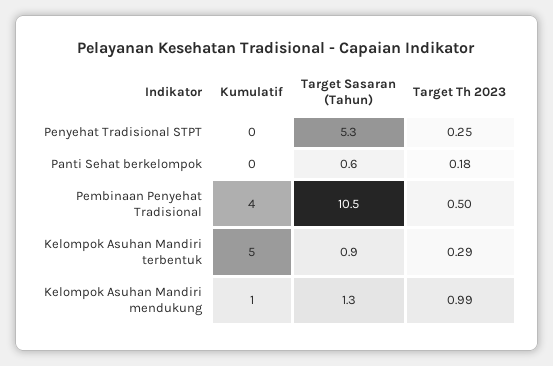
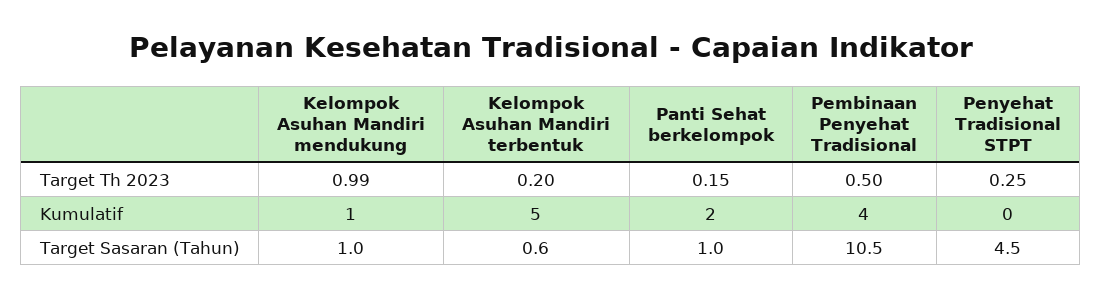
  {
    "Kumulatif": {
      "Penyehat Tradisional STPT": 0,
-     "Panti Sehat berkelompok": 0,
+     "Panti Sehat berkelompok": 2,
      "Pembinaan Penyehat Tradisional": 4,
      "Kelompok Asuhan Mandiri terbentuk": 5,
      "Kelompok Asuhan Mandiri mendukung": 1
    },
    "Target Sasaran (Tahun)": {
-     "Penyehat Tradisional STPT": 5.3,
+     "Penyehat Tradisional STPT": 4.5,
-     "Panti Sehat berkelompok": 0.6,
+     "Panti Sehat berkelompok": 1,
      "Pembinaan Penyehat Tradisional": 10.5,
-     "Kelompok Asuhan Mandiri terbentuk": 0.9,
+     "Kelompok Asuhan Mandiri terbentuk": 0.6,
-     "Kelompok Asuhan Mandiri mendukung": 1.3
+     "Kelompok Asuhan Mandiri mendukung": 1
    },
    "Target Th 2023": {
      "Penyehat Tradisional STPT": 0.25,
-     "Panti Sehat berkelompok": 0.18,
+     "Panti Sehat berkelompok": 0.15,
      "Pembinaan Penyehat Tradisional": 0.5,
-     "Kelompok Asuhan Mandiri terbentuk": 0.29,
+     "Kelompok Asuhan Mandiri terbentuk": 0.2,
      "Kelompok Asuhan Mandiri mendukung": 0.99
    }
  }

